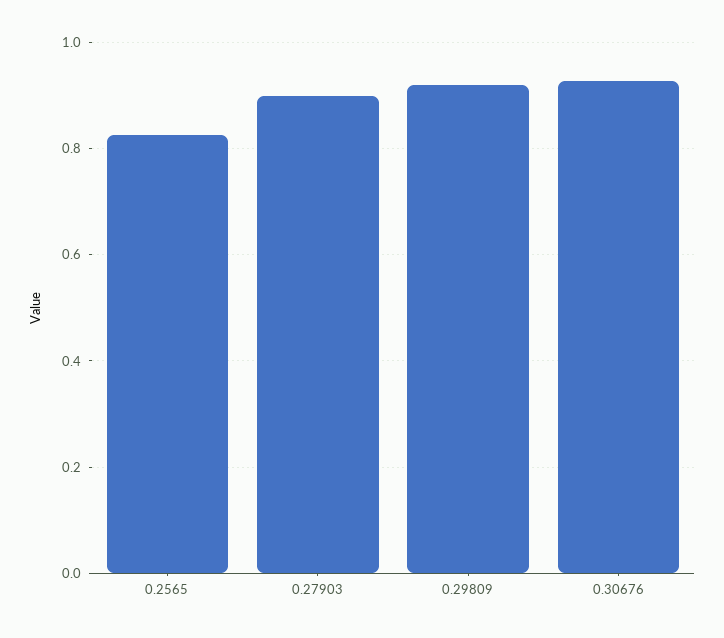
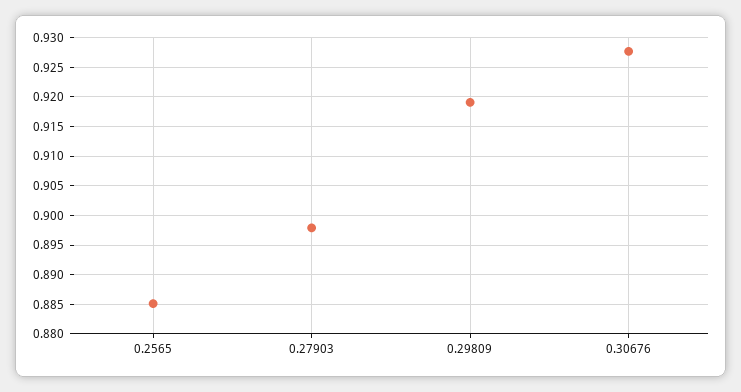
  {
-   "0.2565": 0.82,
+   "0.2565": 0.885,
    "0.27903": 0.8975,
    "0.29809": 0.92,
    "0.30676": 0.9275
  }

